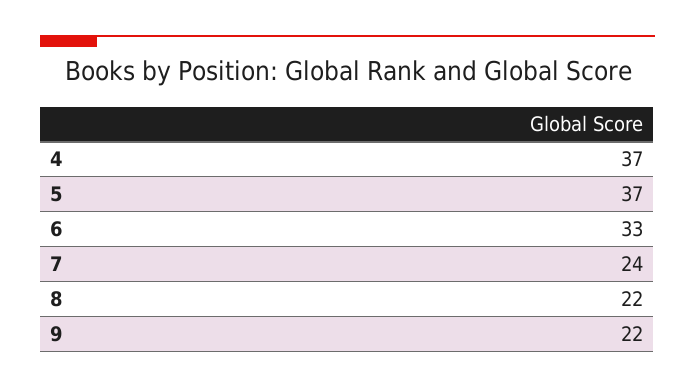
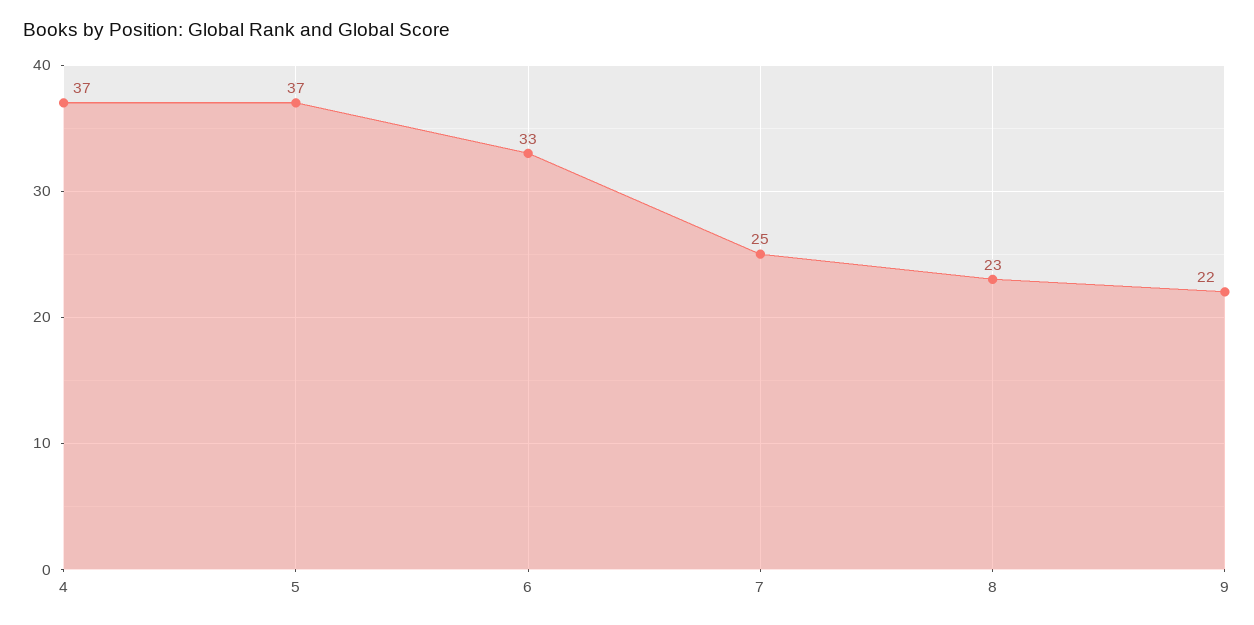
  {
    "4": 37,
    "5": 37,
    "6": 33,
-   "7": 24,
+   "7": 25,
-   "8": 22,
+   "8": 23,
    "9": 22
  }

